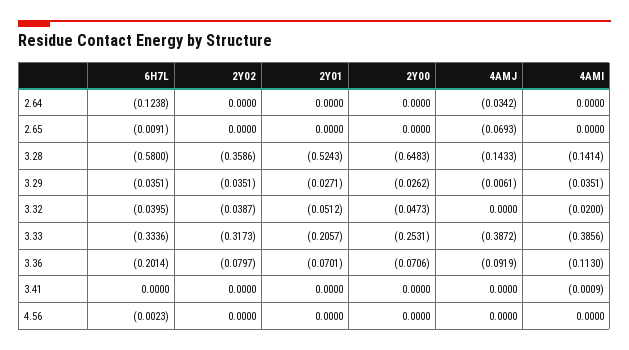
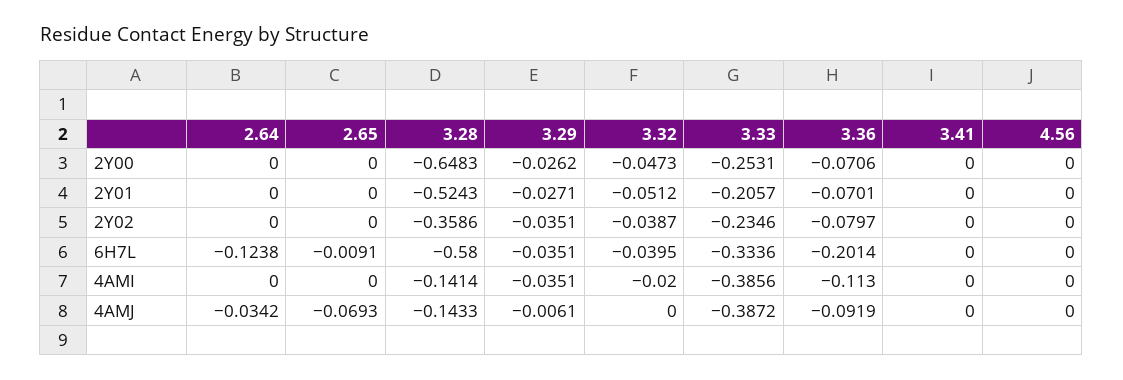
  {
    "6H7L": {
      "2.64": -0.1238,
      "2.65": -0.0091,
      "3.28": -0.58,
      "3.29": -0.0351,
      "3.32": -0.0395,
      "3.33": -0.3336,
      "3.36": -0.2014,
      "3.41": 0,
-     "4.56": -0.0023
+     "4.56": 0
    },
    "2Y02": {
      "2.64": 0,
      "2.65": 0,
      "3.28": -0.3586,
      "3.29": -0.0351,
      "3.32": -0.0387,
-     "3.33": -0.3173,
+     "3.33": -0.2346,
      "3.36": -0.0797,
      "3.41": 0,
      "4.56": 0
    },
    "2Y01": {
      "2.64": 0,
      "2.65": 0,
      "3.28": -0.5243,
      "3.29": -0.0271,
      "3.32": -0.0512,
      "3.33": -0.2057,
      "3.36": -0.0701,
      "3.41": 0,
      "4.56": 0
    },
    "2Y00": {
      "2.64": 0,
      "2.65": 0,
      "3.28": -0.6483,
      "3.29": -0.0262,
      "3.32": -0.0473,
      "3.33": -0.2531,
      "3.36": -0.0706,
      "3.41": 0,
      "4.56": 0
    },
    "4AMJ": {
      "2.64": -0.0342,
      "2.65": -0.0693,
      "3.28": -0.1433,
      "3.29": -0.0061,
      "3.32": 0,
      "3.33": -0.3872,
      "3.36": -0.0919,
      "3.41": 0,
      "4.56": 0
    },
    "4AMI": {
      "2.64": 0,
      "2.65": 0,
      "3.28": -0.1414,
      "3.29": -0.0351,
      "3.32": -0.02,
      "3.33": -0.3856,
      "3.36": -0.113,
-     "3.41": -0.0009,
+     "3.41": 0,
      "4.56": 0
    }
  }

